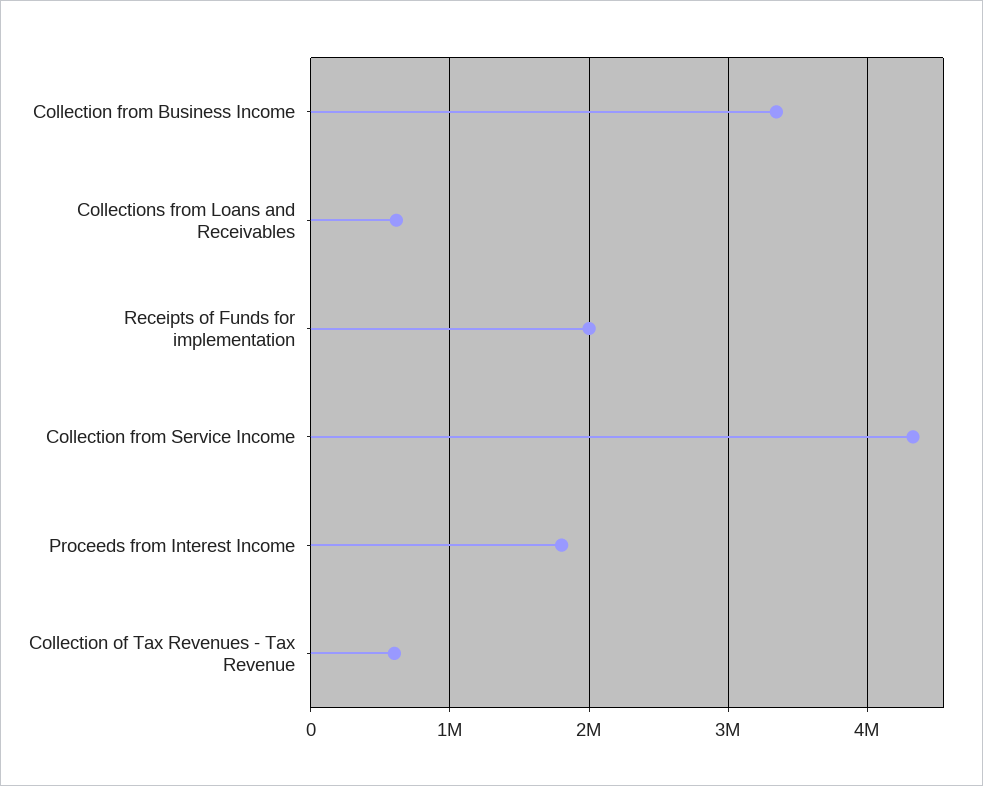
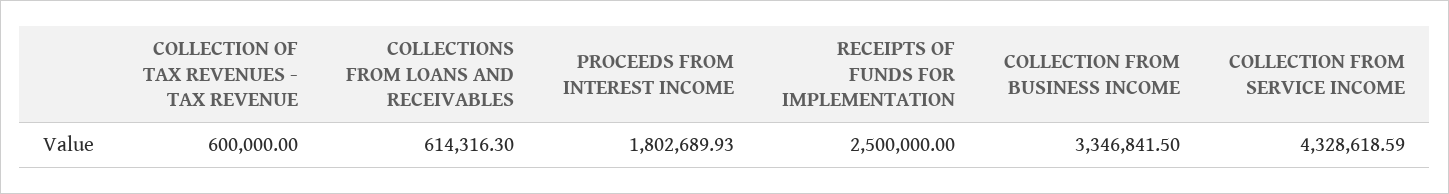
  {
    "Collection from Business Income": 3346841.5,
    "Collections from Loans and Receivables": 614316.3,
-   "Receipts of Funds for implementation": 2000000,
+   "Receipts of Funds for implementation": 2500000,
    "Collection from Service Income": 4328618.59,
    "Proceeds from Interest Income": 1802689.93,
    "Collection of Tax Revenues - Tax Revenue": 600000
  }

